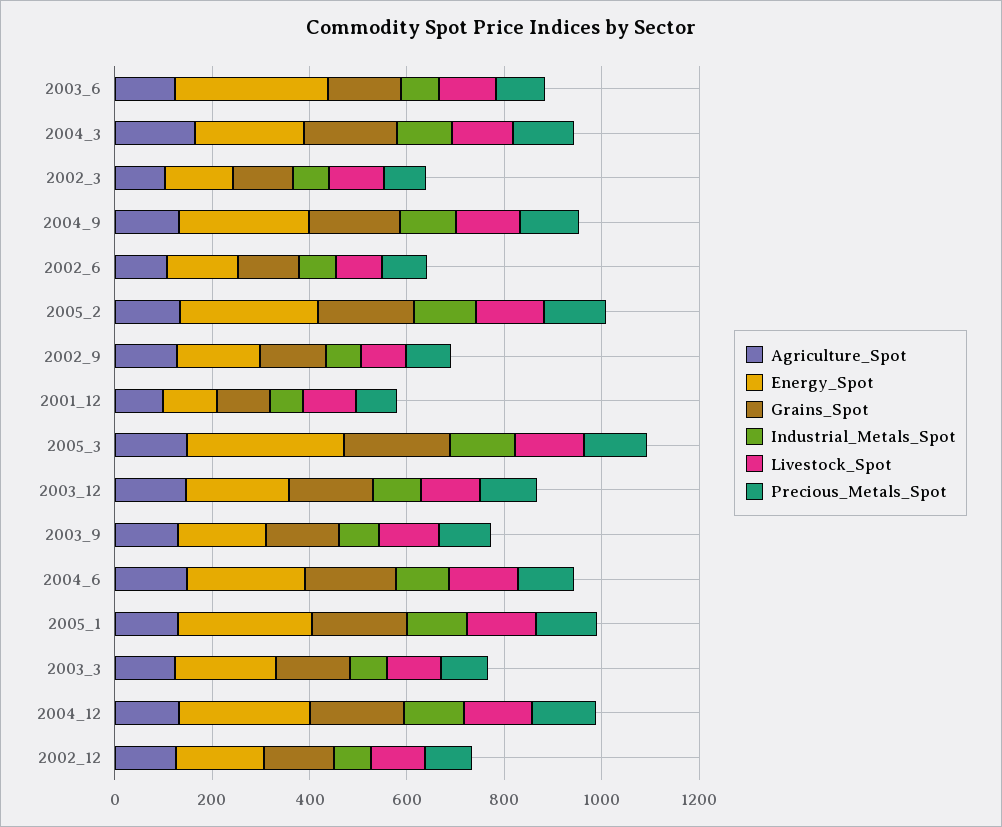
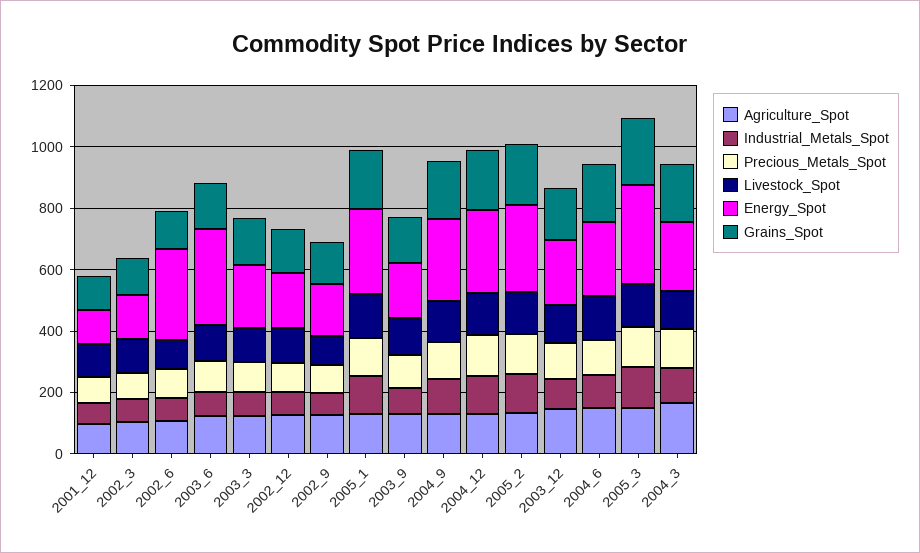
  {
    "Agriculture_Spot": {
      "2003_6": 100,
      "2004_3": 150,
      "2002_3": 100,
      "2004_9": 150,
      "2002_6": 100,
      "2005_2": 150,
      "2002_9": 150,
      "2001_12": 100,
      "2005_3": 150,
      "2003_12": 150,
      "2003_9": 150,
      "2004_6": 150,
      "2005_1": 150,
      "2003_3": 100,
      "2004_12": 150,
      "2002_12": 150
    },
    "Energy_Spot": {
      "2003_6": 300,
      "2004_3": 200,
      "2002_3": 150,
      "2004_9": 250,
-     "2002_6": 150,
+     "2002_6": 300,
      "2005_2": 300,
      "2002_9": 150,
      "2001_12": 100,
      "2005_3": 300,
      "2003_12": 200,
      "2003_9": 200,
      "2004_6": 250,
      "2005_1": 300,
      "2003_3": 200,
      "2004_12": 250,
      "2002_12": 200
    },
    "Grains_Spot": {
      "2003_6": 150,
      "2004_3": 200,
      "2002_3": 100,
      "2004_9": 200,
      "2002_6": 100,
      "2005_2": 200,
      "2002_9": 150,
      "2001_12": 100,
      "2005_3": 200,
      "2003_12": 150,
      "2003_9": 150,
      "2004_6": 200,
      "2005_1": 200,
      "2003_3": 150,
      "2004_12": 200,
      "2002_12": 150
    },
    "Industrial_Metals_Spot": {
      "2003_6": 100,
      "2004_3": 100,
      "2002_3": 100,
      "2004_9": 100,
      "2002_6": 100,
      "2005_2": 150,
      "2002_9": 50,
      "2001_12": 50,
      "2005_3": 150,
      "2003_12": 100,
      "2003_9": 100,
      "2004_6": 100,
      "2005_1": 100,
      "2003_3": 100,
      "2004_12": 100,
      "2002_12": 50
    },
    "Livestock_Spot": {
      "2003_6": 100,
      "2004_3": 100,
      "2002_3": 100,
      "2004_9": 150,
      "2002_6": 100,
      "2005_2": 150,
      "2002_9": 100,
      "2001_12": 100,
      "2005_3": 150,
      "2003_12": 100,
      "2003_9": 100,
      "2004_6": 150,
      "2005_1": 150,
      "2003_3": 100,
      "2004_12": 150,
      "2002_12": 100
    },
    "Precious_Metals_Spot": {
      "2003_6": 100,
      "2004_3": 150,
      "2002_3": 100,
      "2004_9": 100,
      "2002_6": 100,
      "2005_2": 150,
      "2002_9": 100,
      "2001_12": 100,
      "2005_3": 150,
      "2003_12": 100,
      "2003_9": 100,
      "2004_6": 100,
      "2005_1": 150,
      "2003_3": 100,
      "2004_12": 150,
      "2002_12": 100
    }
  }

